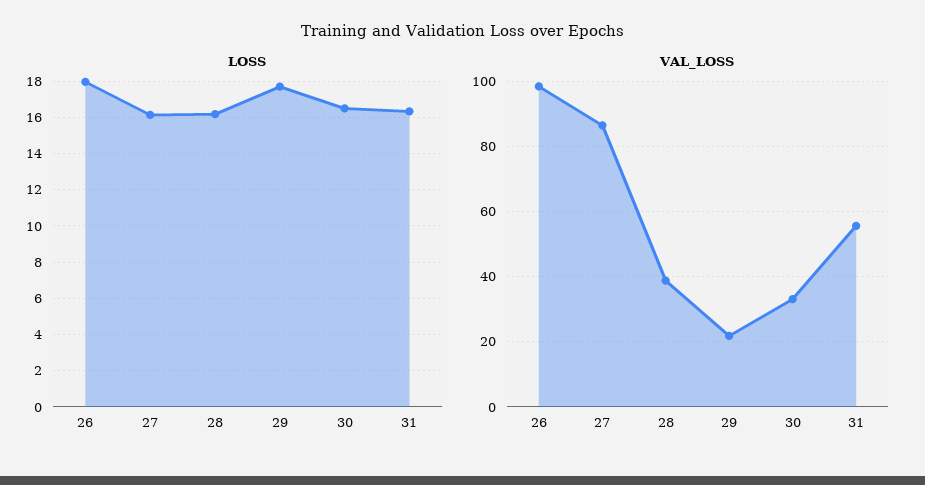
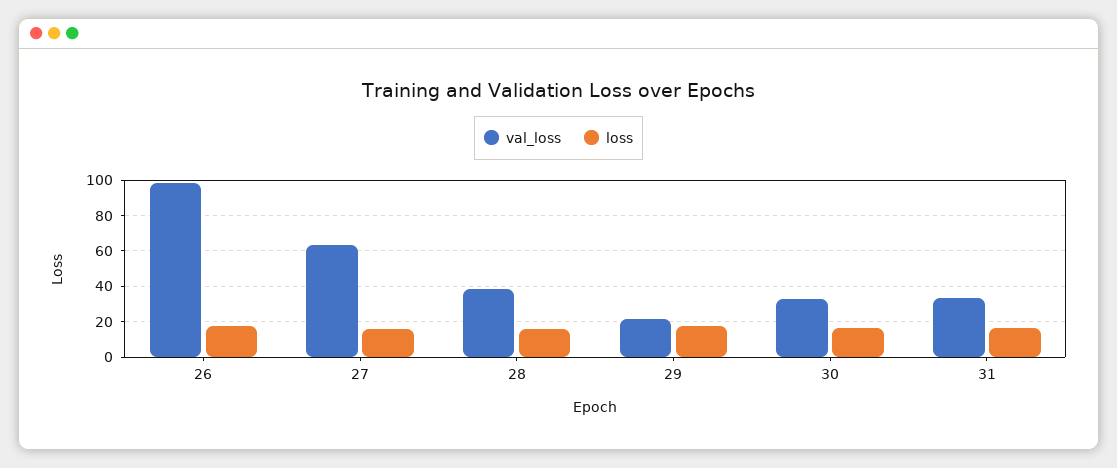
  {
    "LOSS": {
      "26": 18,
      "27": 16,
      "28": 16,
      "29": 17.5,
      "30": 16.5,
      "31": 16.5
    },
    "VAL_LOSS": {
      "26": 98,
-     "27": 86,
+     "27": 65,
      "28": 38,
      "29": 22,
      "30": 34,
-     "31": 56
+     "31": 35
    }
  }

